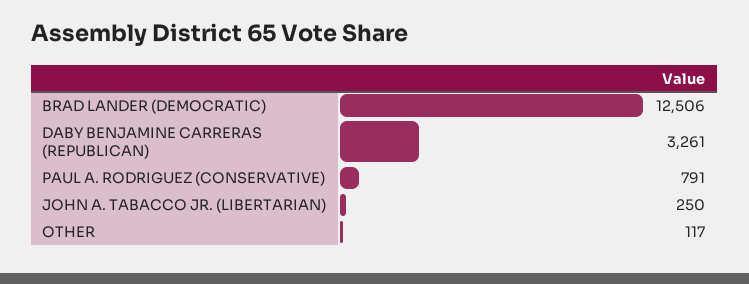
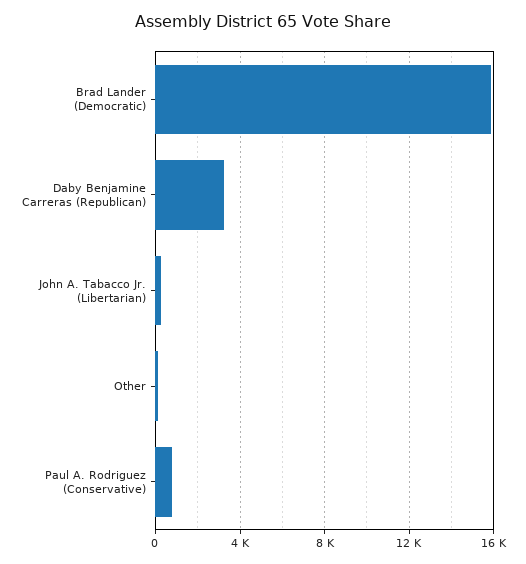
  {
-   "BRAD LANDER (DEMOCRATIC)": 12506,
+   "BRAD LANDER (DEMOCRATIC)": 16000,
    "DABY BENJAMINE CARRERAS (REPUBLICAN)": 3261,
    "PAUL A. RODRIGUEZ (CONSERVATIVE)": 791,
    "JOHN A. TABACCO JR. (LIBERTARIAN)": 250,
    "OTHER": 117
  }

